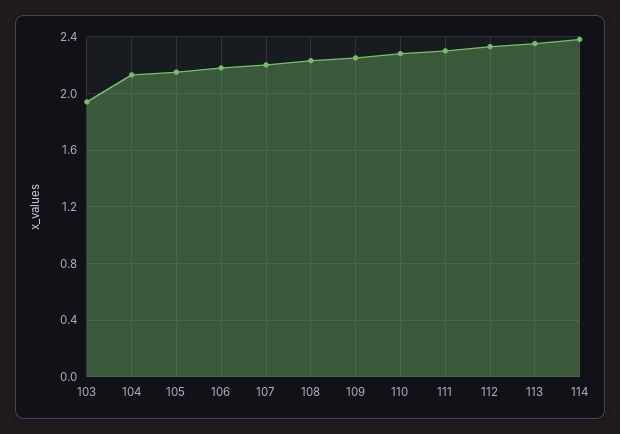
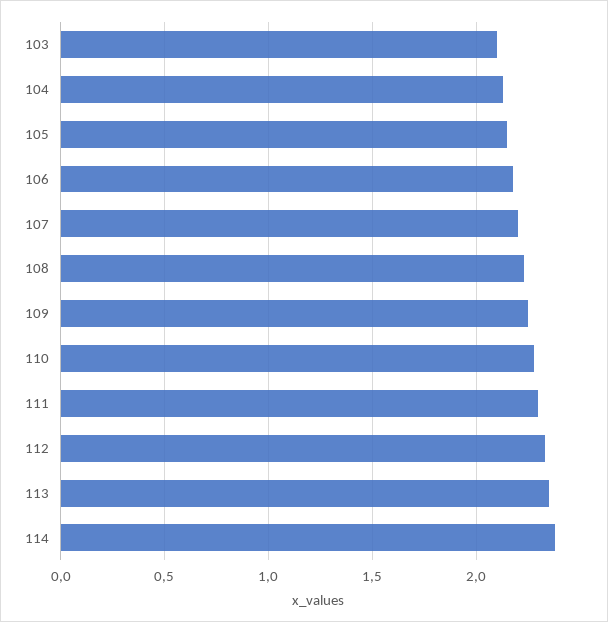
  {
-   "103": 1.95,
+   "103": 2.1,
    "104": 2.15,
    "105": 2.15,
    "106": 2.2,
    "107": 2.2,
    "108": 2.25,
    "109": 2.25,
    "110": 2.3,
    "111": 2.3,
    "112": 2.35,
    "113": 2.35,
    "114": 2.4
  }

